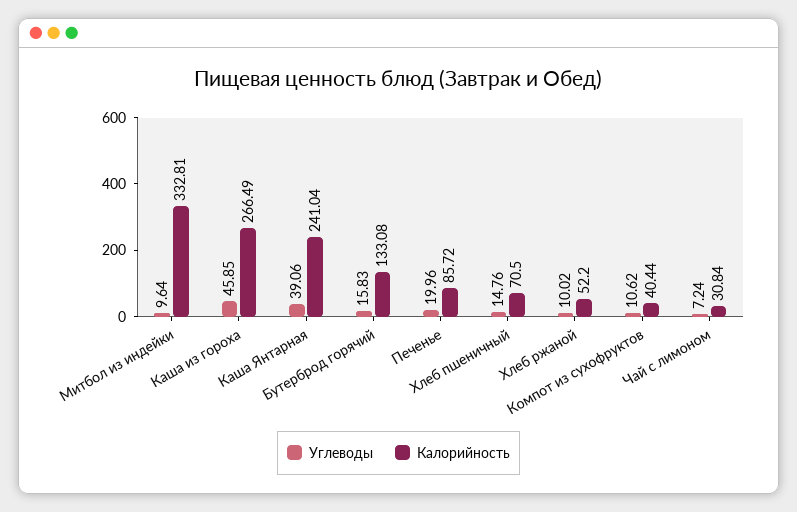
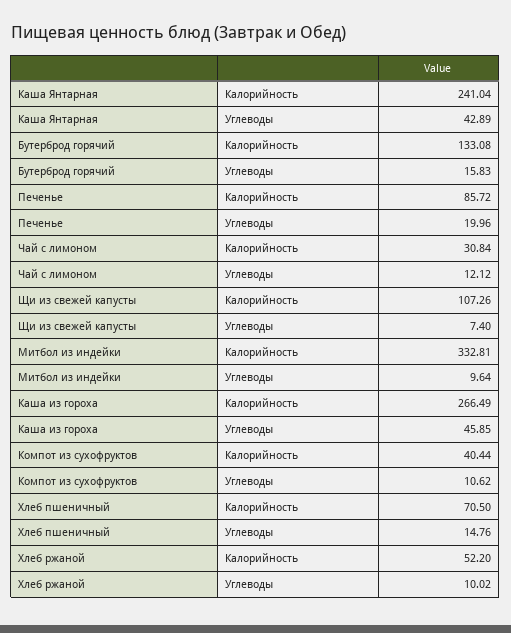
  {
    "Углеводы": {
      "Митбол из индейки": 9.64,
      "Каша из гороха": 45.85,
-     "Каша Янтарная": 39.06,
+     "Каша Янтарная": 42.89,
      "Бутерброд горячий": 15.83,
      "Печенье": 19.96,
      "Хлеб пшеничный": 14.76,
      "Хлеб ржаной": 10.02,
      "Компот из сухофруктов": 10.62,
-     "Чай с лимоном": 7.24
+     "Чай с лимоном": 12.12,
+     "Щи из свежей капусты": 7.4
    },
    "Калорийность": {
      "Митбол из индейки": 332.81,
      "Каша из гороха": 266.49,
      "Каша Янтарная": 241.04,
      "Бутерброд горячий": 133.08,
      "Печенье": 85.72,
      "Хлеб пшеничный": 70.5,
      "Хлеб ржаной": 52.2,
      "Компот из сухофруктов": 40.44,
-     "Чай с лимоном": 30.84
+     "Чай с лимоном": 30.84,
+     "Щи из свежей капусты": 107.26
    }
  }

